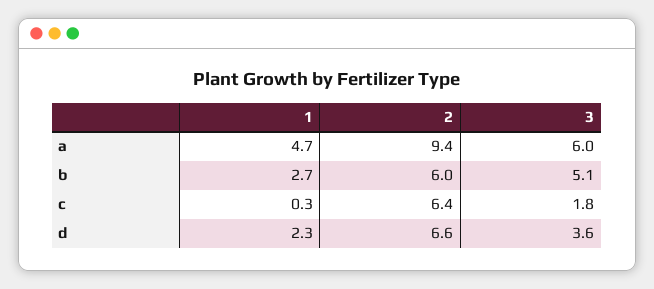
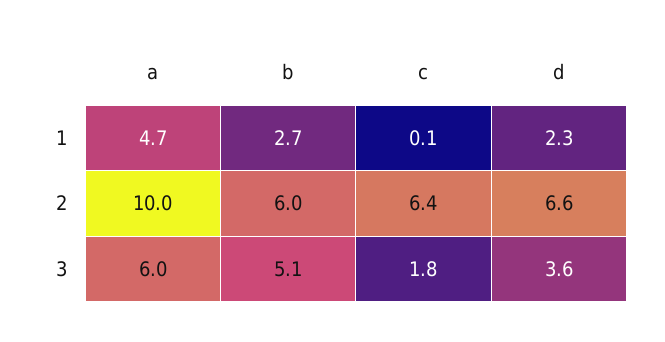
  {
    "1": {
      "a": 4.7,
      "b": 2.7,
-     "c": 0.3,
+     "c": 0.1,
      "d": 2.3
    },
    "2": {
-     "a": 9.4,
+     "a": 10,
      "b": 6,
      "c": 6.4,
      "d": 6.6
    },
    "3": {
      "a": 6,
      "b": 5.1,
      "c": 1.8,
      "d": 3.6
    }
  }

